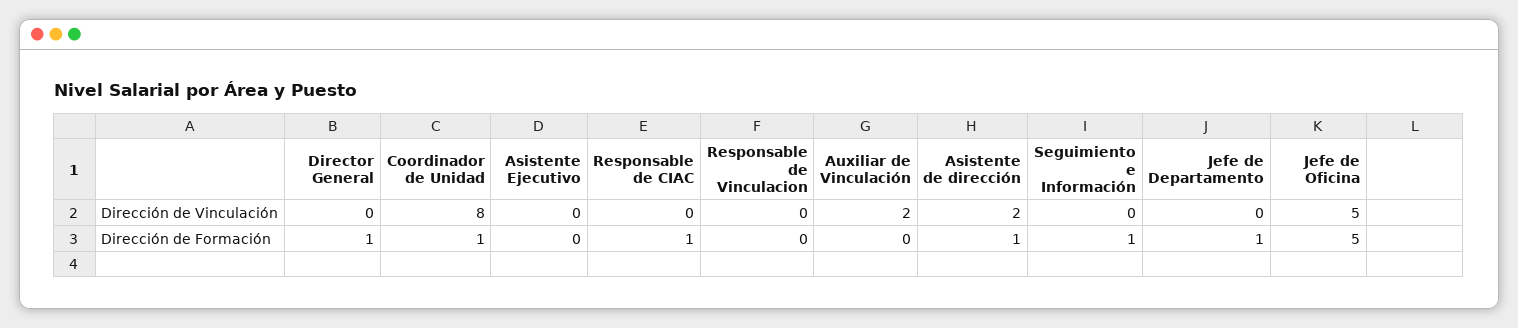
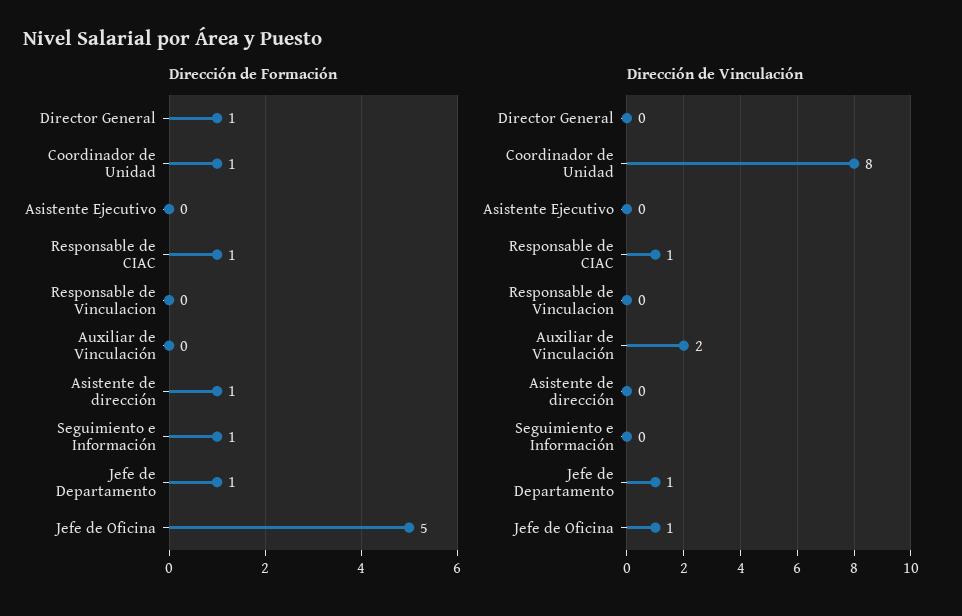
  {
    "Dirección de Vinculación": {
      "Director General": 0,
      "Coordinador de Unidad": 8,
      "Asistente Ejecutivo": 0,
-     "Responsable de CIAC": 0,
+     "Responsable de CIAC": 1,
      "Responsable de Vinculacion": 0,
      "Auxiliar de Vinculación": 2,
-     "Asistente de dirección": 2,
+     "Asistente de dirección": 0,
      "Seguimiento e Información": 0,
-     "Jefe de Departamento": 0,
+     "Jefe de Departamento": 1,
-     "Jefe de Oficina": 5
+     "Jefe de Oficina": 1
    },
    "Dirección de Formación": {
      "Director General": 1,
      "Coordinador de Unidad": 1,
      "Asistente Ejecutivo": 0,
      "Responsable de CIAC": 1,
      "Responsable de Vinculacion": 0,
      "Auxiliar de Vinculación": 0,
      "Asistente de dirección": 1,
      "Seguimiento e Información": 1,
      "Jefe de Departamento": 1,
      "Jefe de Oficina": 5
    }
  }

